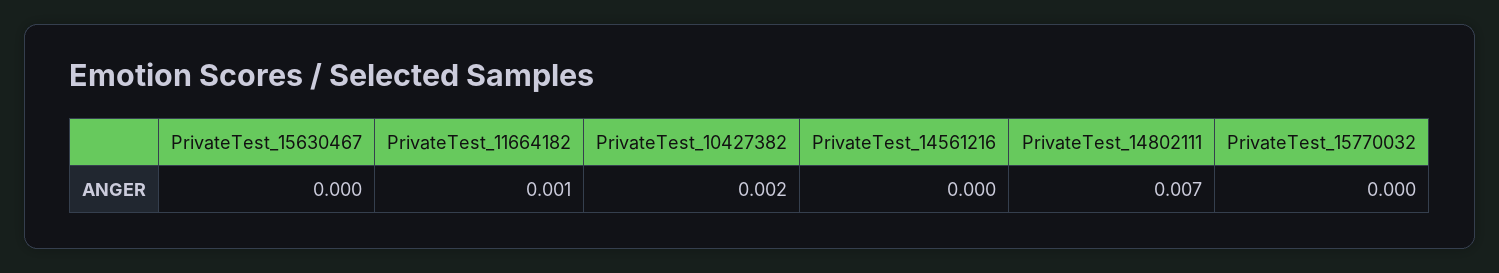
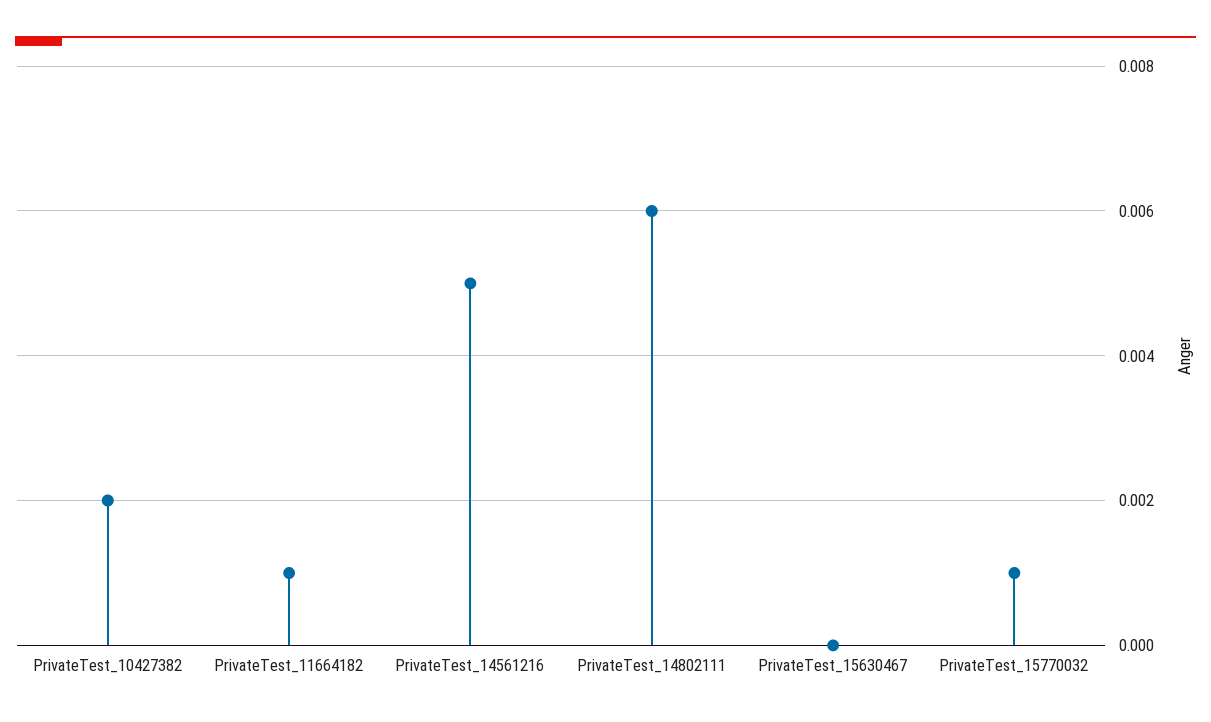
  {
    "PrivateTest_15630467": 0,
    "PrivateTest_11664182": 0.001,
    "PrivateTest_10427382": 0.002,
-   "PrivateTest_14561216": 0,
+   "PrivateTest_14561216": 0.005,
-   "PrivateTest_14802111": 0.007,
+   "PrivateTest_14802111": 0.006,
-   "PrivateTest_15770032": 0
+   "PrivateTest_15770032": 0.001
  }

